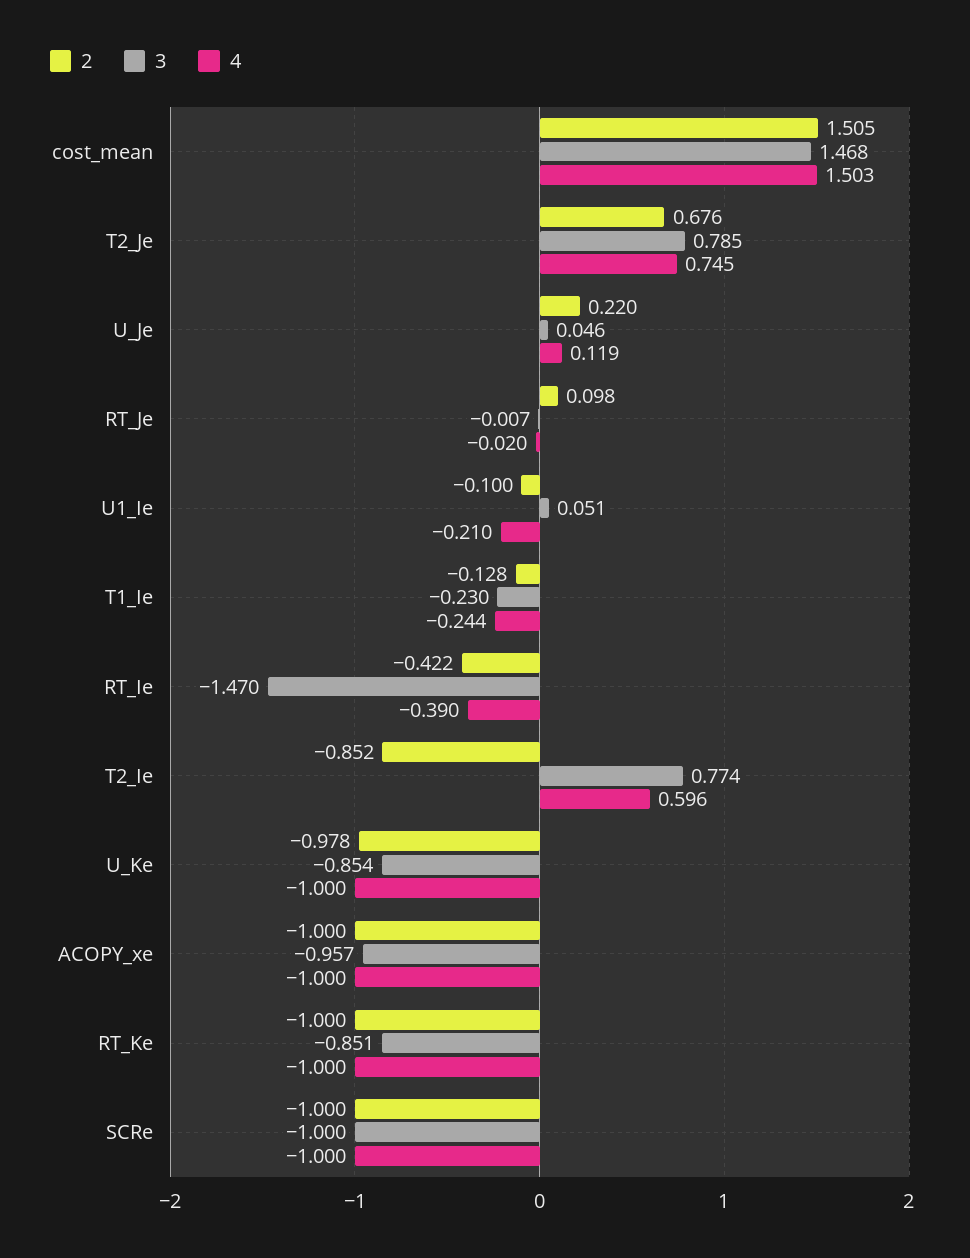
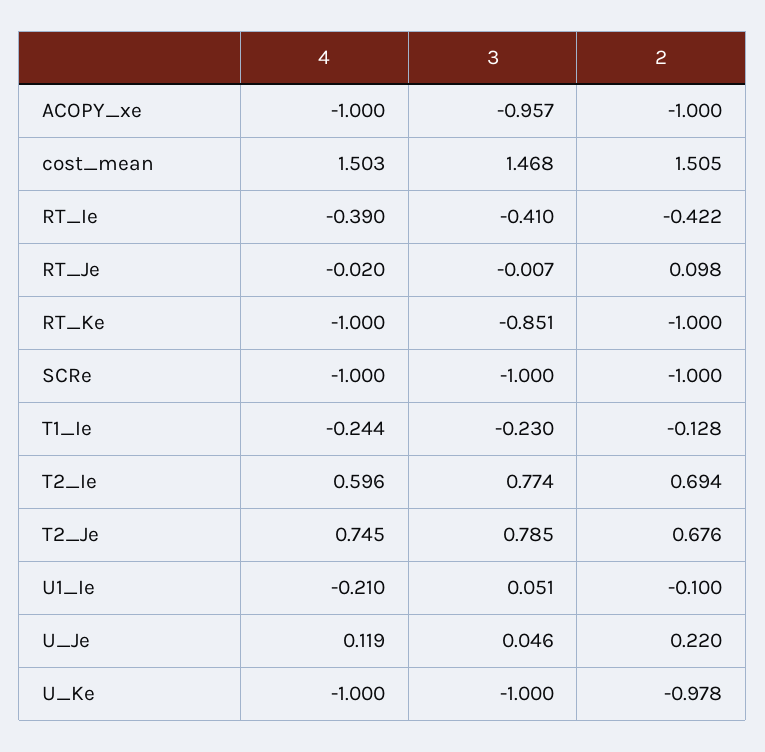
  {
    "2": {
      "cost_mean": 1.505,
      "T2_Je": 0.676,
      "U_Je": 0.22,
      "RT_Je": 0.098,
      "U1_Ie": -0.1,
      "T1_Ie": -0.128,
      "RT_Ie": -0.422,
-     "T2_Ie": -0.852,
+     "T2_Ie": 0.694,
      "U_Ke": -0.978,
      "ACOPY_xe": -1,
      "RT_Ke": -1,
      "SCRe": -1
    },
    "3": {
      "cost_mean": 1.468,
      "T2_Je": 0.785,
      "U_Je": 0.046,
      "RT_Je": -0.007,
      "U1_Ie": 0.051,
      "T1_Ie": -0.23,
-     "RT_Ie": -1.47,
+     "RT_Ie": -0.41,
      "T2_Ie": 0.774,
-     "U_Ke": -0.854,
+     "U_Ke": -1,
      "ACOPY_xe": -0.957,
      "RT_Ke": -0.851,
      "SCRe": -1
    },
    "4": {
      "cost_mean": 1.503,
      "T2_Je": 0.745,
      "U_Je": 0.119,
      "RT_Je": -0.02,
      "U1_Ie": -0.21,
      "T1_Ie": -0.244,
      "RT_Ie": -0.39,
      "T2_Ie": 0.596,
      "U_Ke": -1,
      "ACOPY_xe": -1,
      "RT_Ke": -1,
      "SCRe": -1
    }
  }

